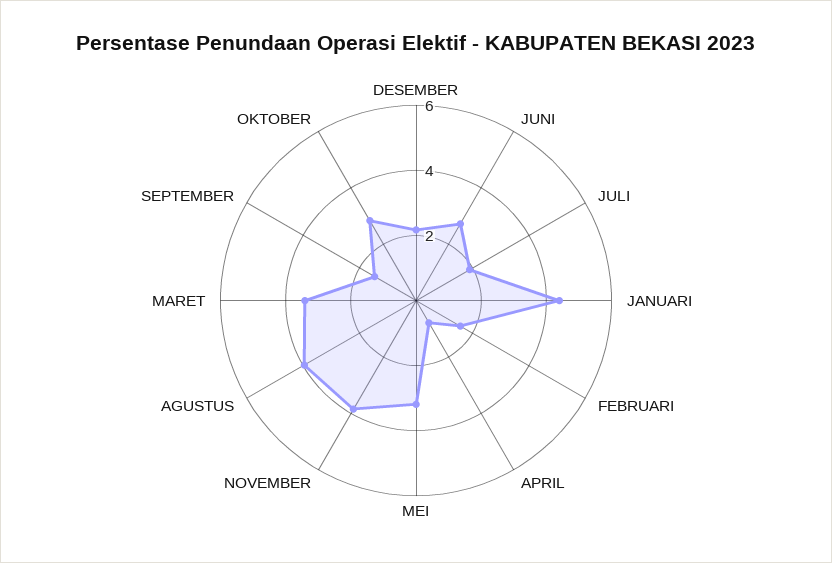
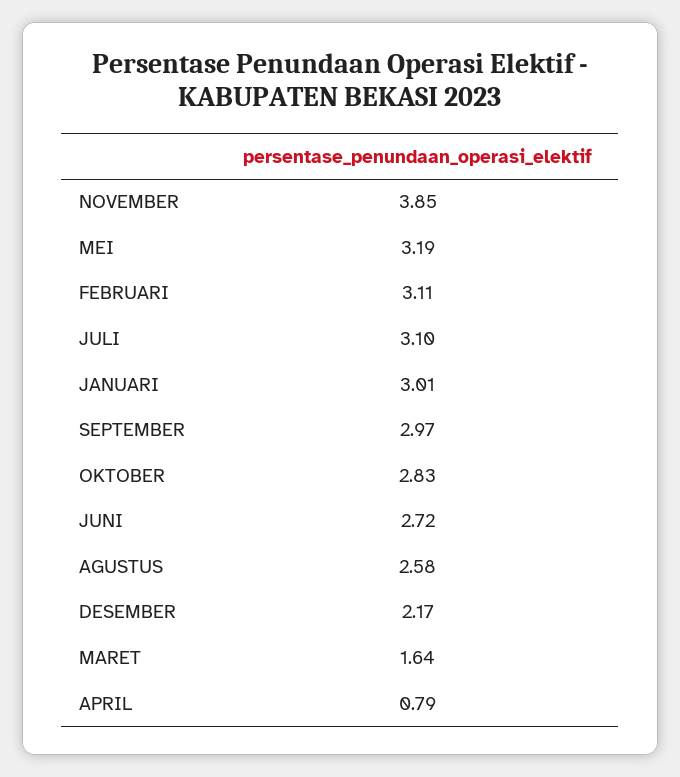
  {
    "DESEMBER": 2.17,
    "JUNI": 2.72,
-   "JULI": 2,
+   "JULI": 3.1,
-   "JANUARI": 4.5,
+   "JANUARI": 3.01,
-   "FEBRUARI": 1.5,
+   "FEBRUARI": 3.11,
    "APRIL": 0.79,
    "MEI": 3.19,
    "NOVEMBER": 3.85,
-   "AGUSTUS": 4,
+   "AGUSTUS": 2.58,
-   "MARET": 3.5,
+   "MARET": 1.64,
-   "SEPTEMBER": 1.5,
+   "SEPTEMBER": 2.97,
    "OKTOBER": 2.83
  }

